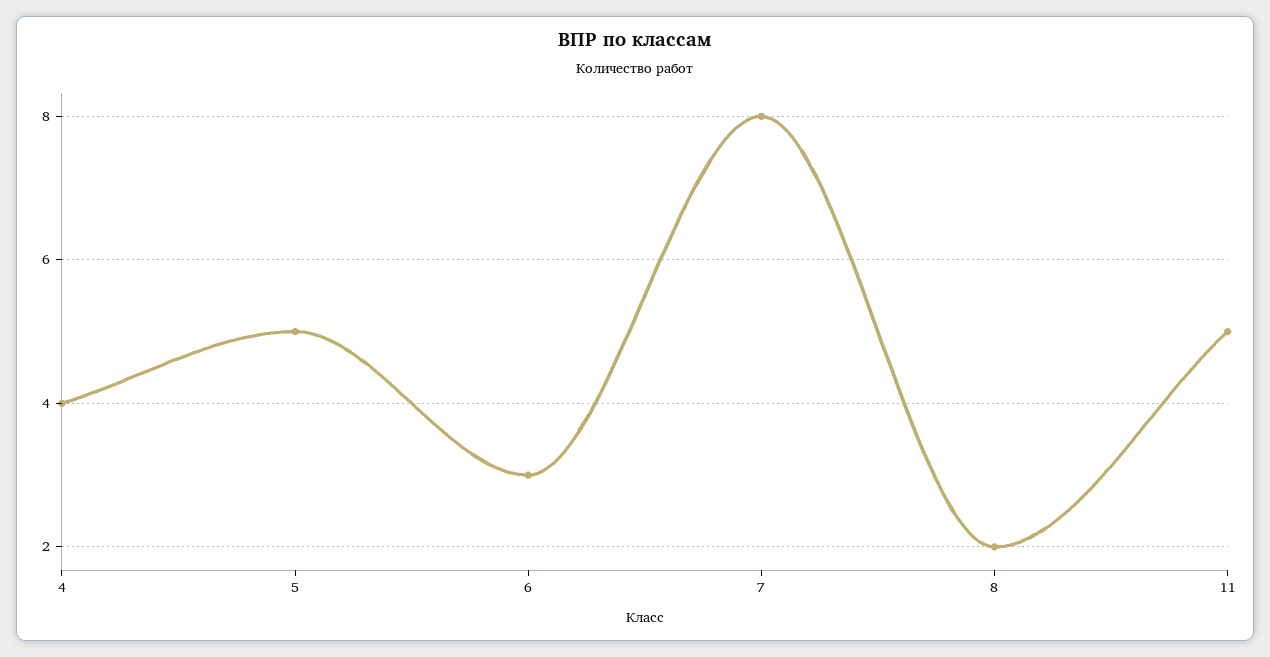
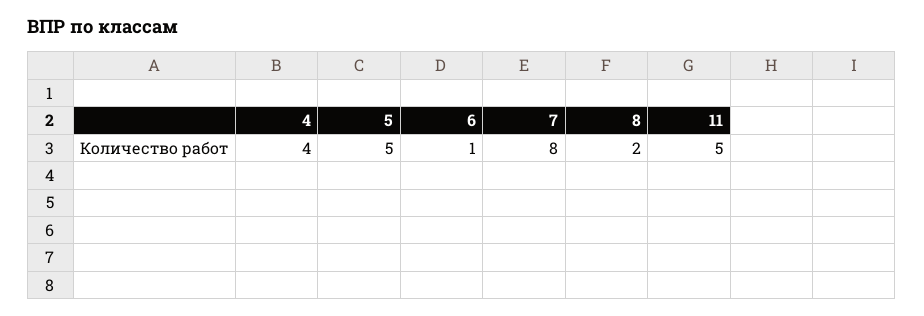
  {
    "4": 4,
    "5": 5,
-   "6": 3,
+   "6": 1,
    "7": 8,
    "8": 2,
    "11": 5
  }

